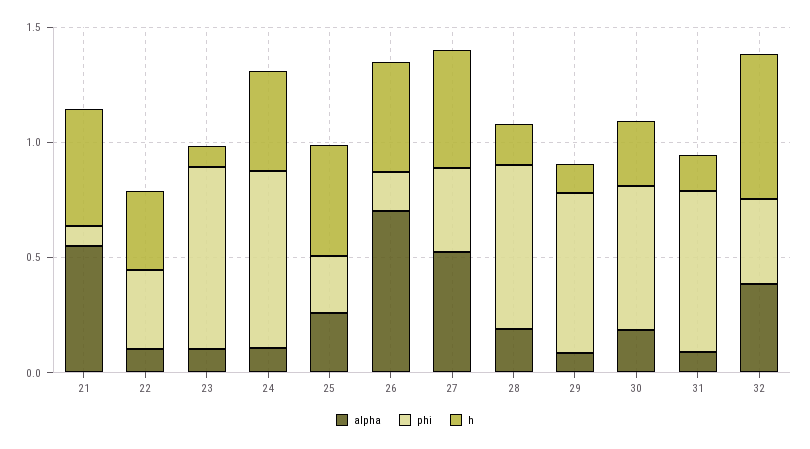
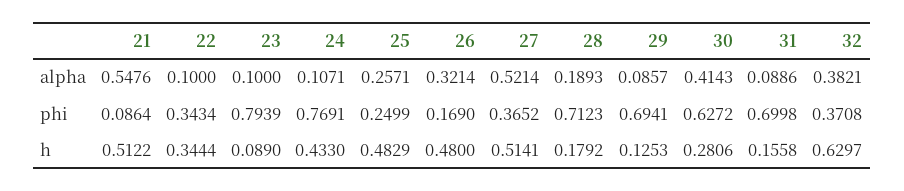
  {
    "alpha": {
      "21": 0.5476,
      "22": 0.1,
      "23": 0.1,
      "24": 0.1071,
      "25": 0.2571,
-     "26": 0.7,
+     "26": 0.3214,
      "27": 0.5214,
      "28": 0.1893,
      "29": 0.0857,
-     "30": 0.2,
+     "30": 0.4143,
      "31": 0.0886,
      "32": 0.3821
    },
    "phi": {
      "21": 0.0864,
      "22": 0.3434,
      "23": 0.7939,
      "24": 0.7691,
      "25": 0.2499,
      "26": 0.169,
      "27": 0.3652,
      "28": 0.7123,
      "29": 0.6941,
      "30": 0.6272,
      "31": 0.6998,
      "32": 0.3708
    },
    "h": {
      "21": 0.5122,
      "22": 0.3444,
      "23": 0.089,
      "24": 0.433,
      "25": 0.4829,
      "26": 0.48,
      "27": 0.5141,
      "28": 0.1792,
      "29": 0.1253,
      "30": 0.2806,
      "31": 0.1558,
      "32": 0.6297
    }
  }

